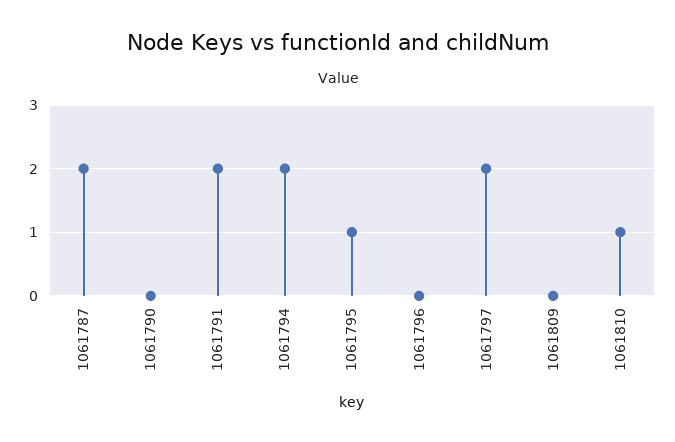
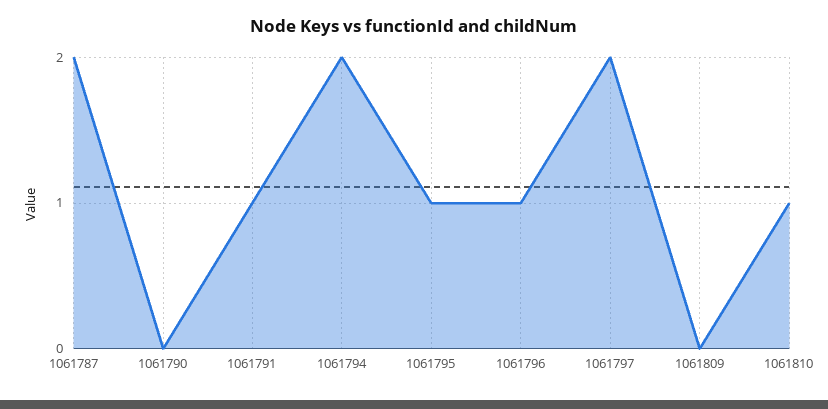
  {
    "1061787": 2,
    "1061790": 0,
-   "1061791": 2,
+   "1061791": 1,
    "1061794": 2,
    "1061795": 1,
-   "1061796": 0,
+   "1061796": 1,
    "1061797": 2,
    "1061809": 0,
    "1061810": 1
  }

